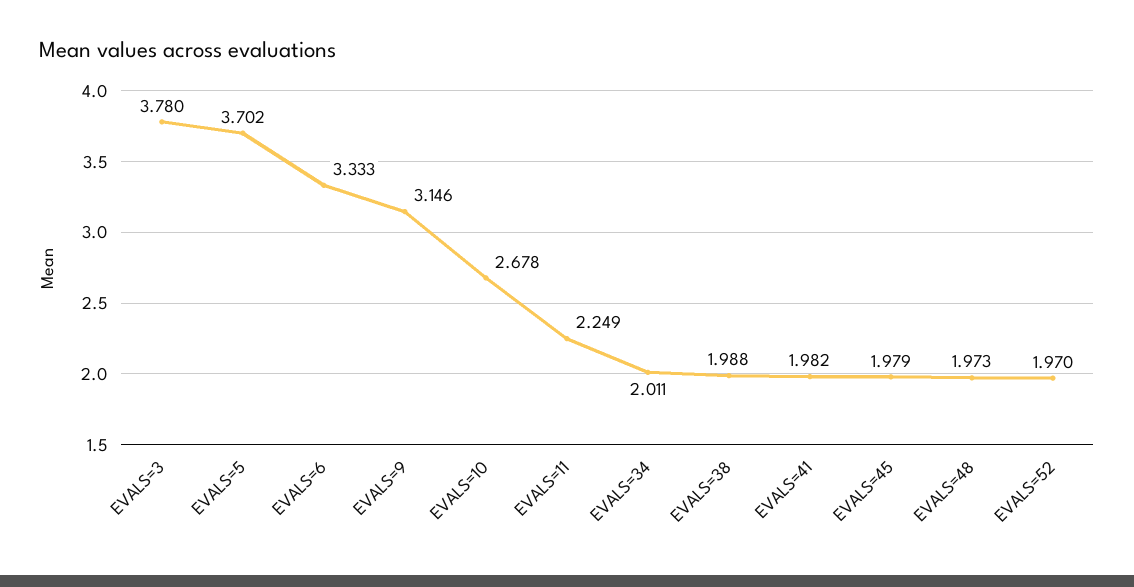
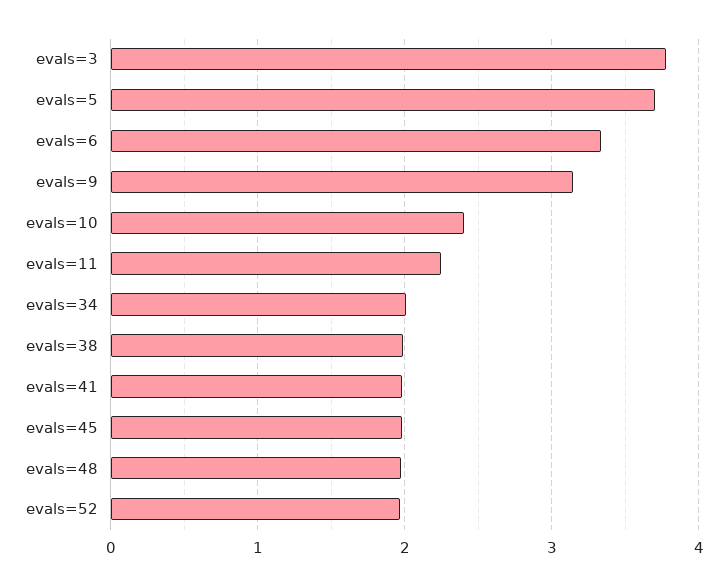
  {
    "EVALS=3": 3.78,
    "EVALS=5": 3.702,
    "EVALS=6": 3.333,
    "EVALS=9": 3.146,
-   "EVALS=10": 2.678,
+   "EVALS=10": 2.4,
    "EVALS=11": 2.249,
    "EVALS=34": 2.011,
    "EVALS=38": 1.988,
    "EVALS=41": 1.982,
    "EVALS=45": 1.979,
    "EVALS=48": 1.973,
    "EVALS=52": 1.97
  }

